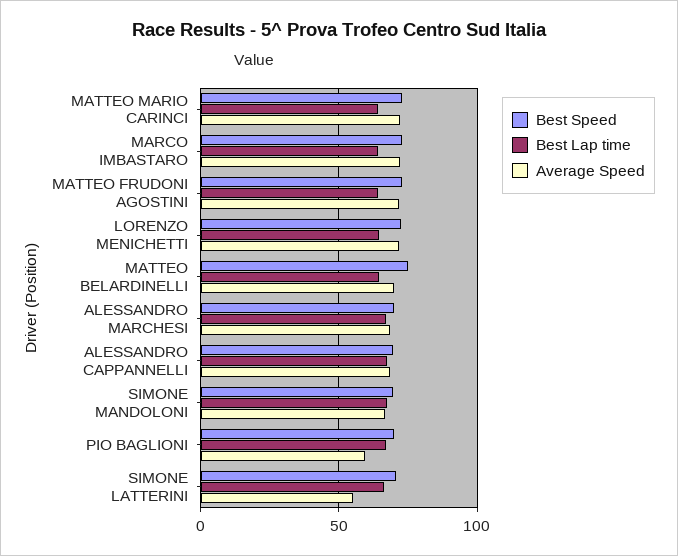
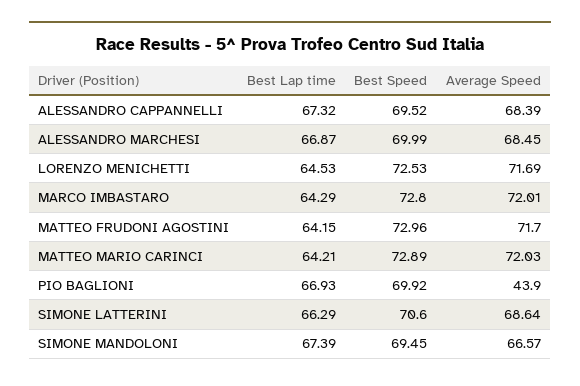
  {
    "Best Speed": {
      "MATTEO MARIO CARINCI": 72.89,
      "MARCO IMBASTARO": 72.8,
      "MATTEO FRUDONI AGOSTINI": 72.96,
      "LORENZO MENICHETTI": 72.53,
-     "MATTEO BELARDINELLI": 75,
      "ALESSANDRO MARCHESI": 69.99,
      "ALESSANDRO CAPPANNELLI": 69.52,
      "SIMONE MANDOLONI": 69.45,
      "PIO BAGLIONI": 69.92,
      "SIMONE LATTERINI": 70.6
    },
    "Best Lap time": {
      "MATTEO MARIO CARINCI": 64.21,
      "MARCO IMBASTARO": 64.29,
      "MATTEO FRUDONI AGOSTINI": 64.15,
      "LORENZO MENICHETTI": 64.53,
-     "MATTEO BELARDINELLI": 65,
      "ALESSANDRO MARCHESI": 66.87,
      "ALESSANDRO CAPPANNELLI": 67.32,
      "SIMONE MANDOLONI": 67.39,
      "PIO BAGLIONI": 66.93,
      "SIMONE LATTERINI": 66.29
    },
    "Average Speed": {
      "MATTEO MARIO CARINCI": 72.03,
      "MARCO IMBASTARO": 72.01,
      "MATTEO FRUDONI AGOSTINI": 71.7,
      "LORENZO MENICHETTI": 71.69,
-     "MATTEO BELARDINELLI": 70,
      "ALESSANDRO MARCHESI": 68.45,
      "ALESSANDRO CAPPANNELLI": 68.39,
      "SIMONE MANDOLONI": 66.57,
-     "PIO BAGLIONI": 60,
+     "PIO BAGLIONI": 43.9,
-     "SIMONE LATTERINI": 55
+     "SIMONE LATTERINI": 68.64
    }
  }

